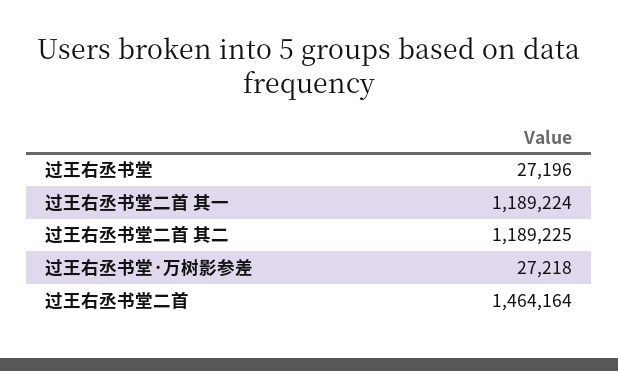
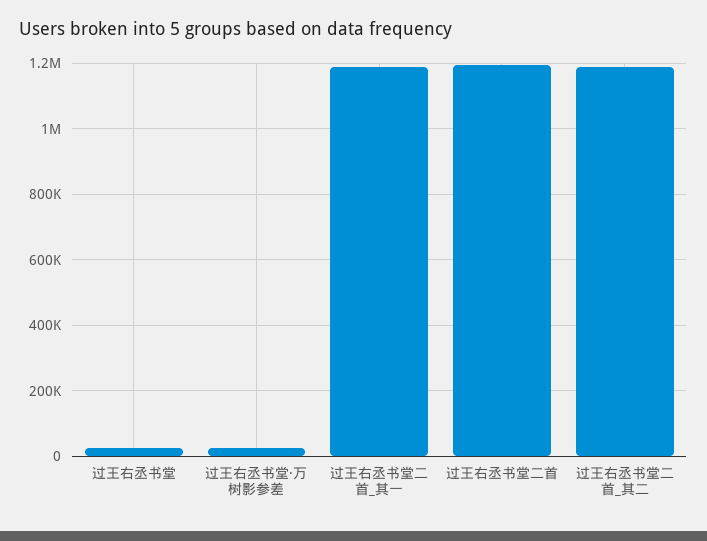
  {
    "过王右丞书堂": 27196,
    "过王右丞书堂二首 其一": 1189224,
    "过王右丞书堂二首 其二": 1189225,
    "过王右丞书堂·万树影参差": 27218,
-   "过王右丞书堂二首": 1464164
+   "过王右丞书堂二首": 1200000
  }

